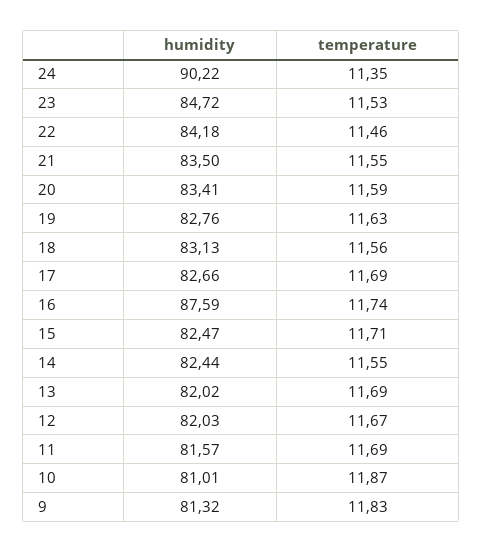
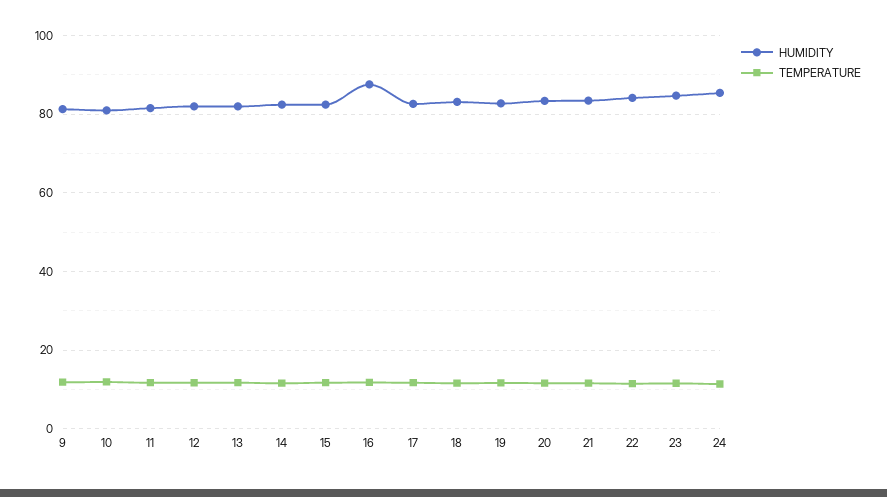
  {
    "humidity": {
-     "24": 90.22,
+     "24": 86,
      "23": 84.72,
      "22": 84.18,
      "21": 83.5,
      "20": 83.41,
      "19": 82.76,
      "18": 83.13,
      "17": 82.66,
      "16": 87.59,
      "15": 82.47,
      "14": 82.44,
      "13": 82.02,
      "12": 82.03,
      "11": 81.57,
      "10": 81.01,
      "9": 81.32
    },
    "temperature": {
      "24": 11.35,
      "23": 11.53,
      "22": 11.46,
      "21": 11.55,
      "20": 11.59,
      "19": 11.63,
      "18": 11.56,
      "17": 11.69,
      "16": 11.74,
      "15": 11.71,
      "14": 11.55,
      "13": 11.69,
      "12": 11.67,
      "11": 11.69,
      "10": 11.87,
      "9": 11.83
    }
  }

